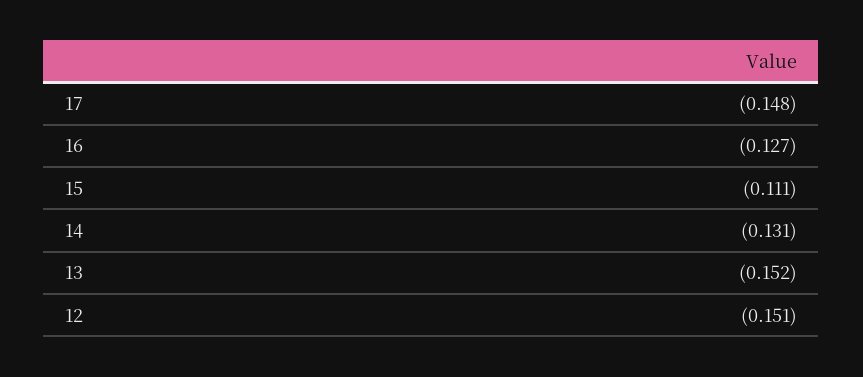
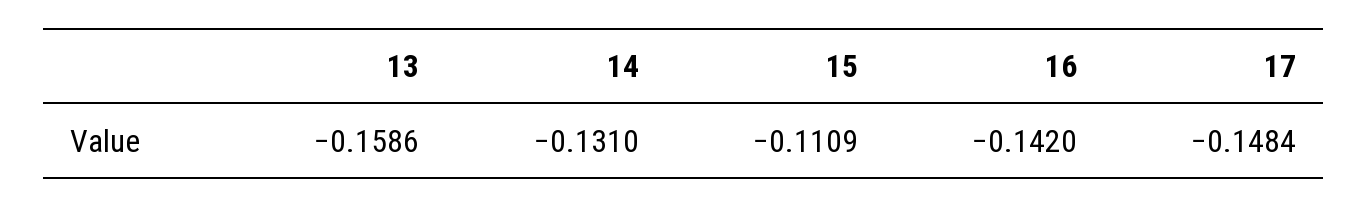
  {
    "17": -0.1484,
-   "16": -0.127,
+   "16": -0.142,
    "15": -0.1109,
    "14": -0.131,
-   "13": -0.152,
+   "13": -0.1586
-   "12": -0.151
  }

